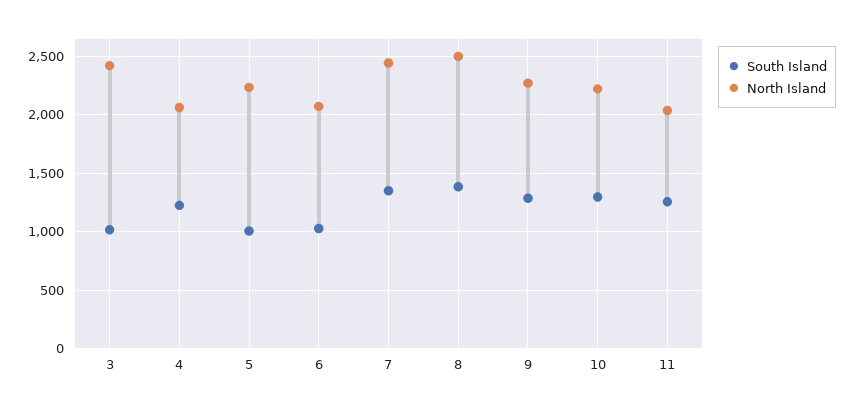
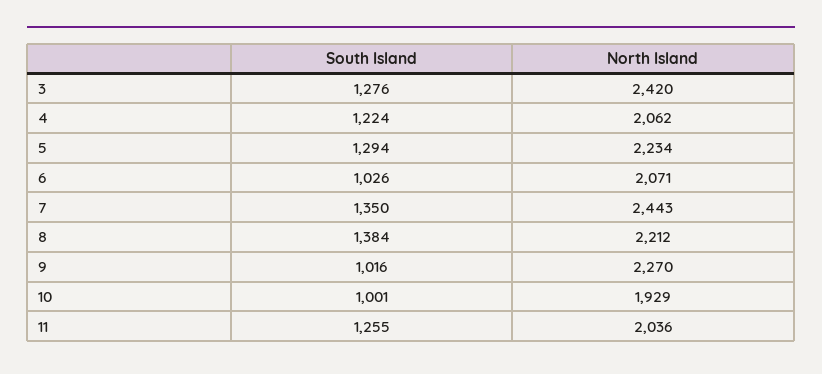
  {
    "South Island": {
-     "3": 1000,
+     "3": 1276,
      "4": 1224,
-     "5": 1000,
+     "5": 1294,
      "6": 1026,
      "7": 1350,
      "8": 1384,
-     "9": 1300,
+     "9": 1016,
-     "10": 1300,
+     "10": 1001,
      "11": 1255
    },
    "North Island": {
      "3": 2420,
      "4": 2062,
      "5": 2234,
      "6": 2071,
      "7": 2443,
-     "8": 2500,
+     "8": 2212,
      "9": 2270,
-     "10": 2200,
+     "10": 1929,
      "11": 2036
    }
  }

